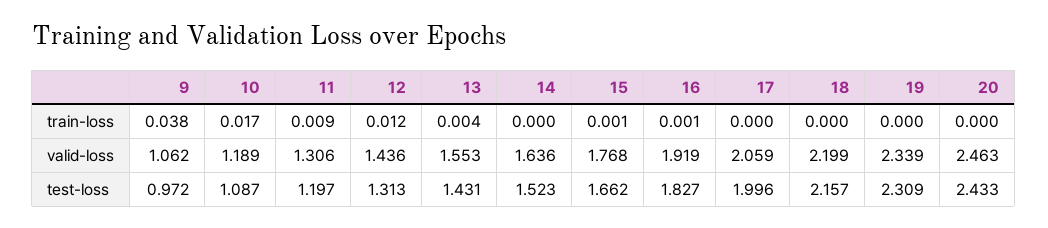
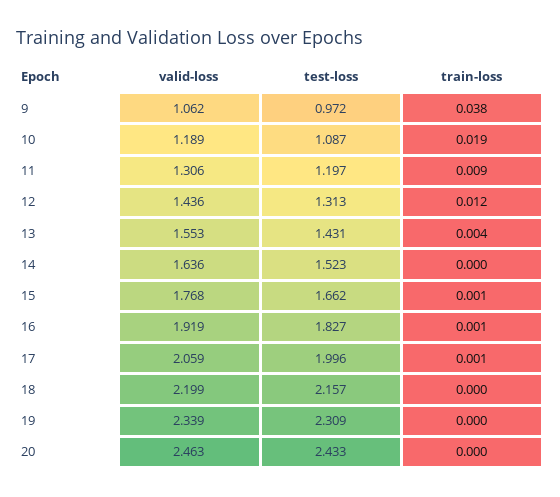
  {
    "9": {
      "train-loss": 0.038,
      "valid-loss": 1.062,
      "test-loss": 0.972
    },
    "10": {
-     "train-loss": 0.017,
+     "train-loss": 0.019,
      "valid-loss": 1.189,
      "test-loss": 1.087
    },
    "11": {
      "train-loss": 0.009,
      "valid-loss": 1.306,
      "test-loss": 1.197
    },
    "12": {
      "train-loss": 0.012,
      "valid-loss": 1.436,
      "test-loss": 1.313
    },
    "13": {
      "train-loss": 0.004,
      "valid-loss": 1.553,
      "test-loss": 1.431
    },
    "14": {
      "train-loss": 0,
      "valid-loss": 1.636,
      "test-loss": 1.523
    },
    "15": {
      "train-loss": 0.001,
      "valid-loss": 1.768,
      "test-loss": 1.662
    },
    "16": {
      "train-loss": 0.001,
      "valid-loss": 1.919,
      "test-loss": 1.827
    },
    "17": {
-     "train-loss": 0,
+     "train-loss": 0.001,
      "valid-loss": 2.059,
      "test-loss": 1.996
    },
    "18": {
      "train-loss": 0,
      "valid-loss": 2.199,
      "test-loss": 2.157
    },
    "19": {
      "train-loss": 0,
      "valid-loss": 2.339,
      "test-loss": 2.309
    },
    "20": {
      "train-loss": 0,
      "valid-loss": 2.463,
      "test-loss": 2.433
    }
  }

